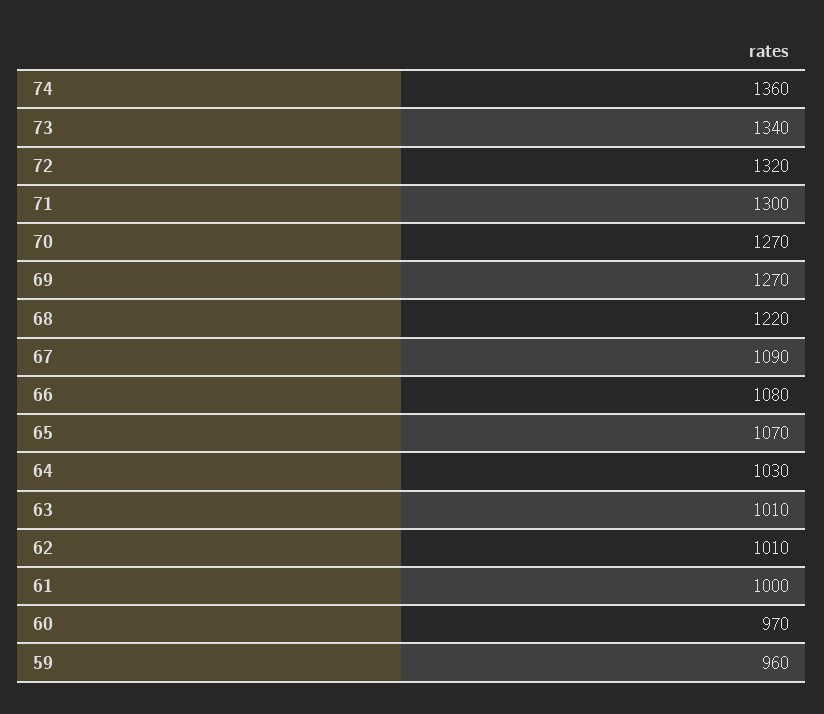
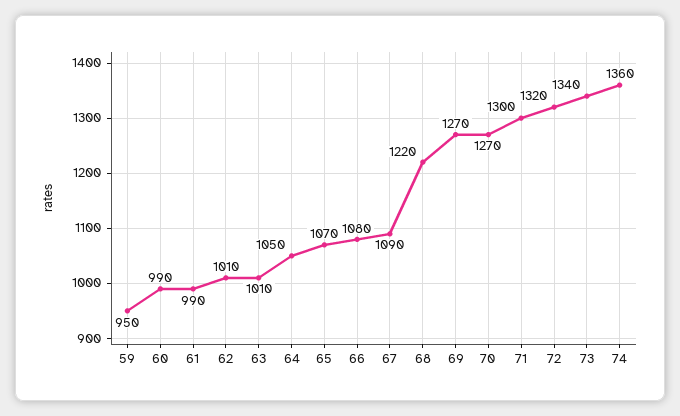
  {
    "74": 1360,
    "73": 1340,
    "72": 1320,
    "71": 1300,
    "70": 1270,
    "69": 1270,
    "68": 1220,
    "67": 1090,
    "66": 1080,
    "65": 1070,
-   "64": 1030,
+   "64": 1050,
    "63": 1010,
    "62": 1010,
-   "61": 1000,
+   "61": 990,
-   "60": 970,
+   "60": 990,
-   "59": 960
+   "59": 950
  }

